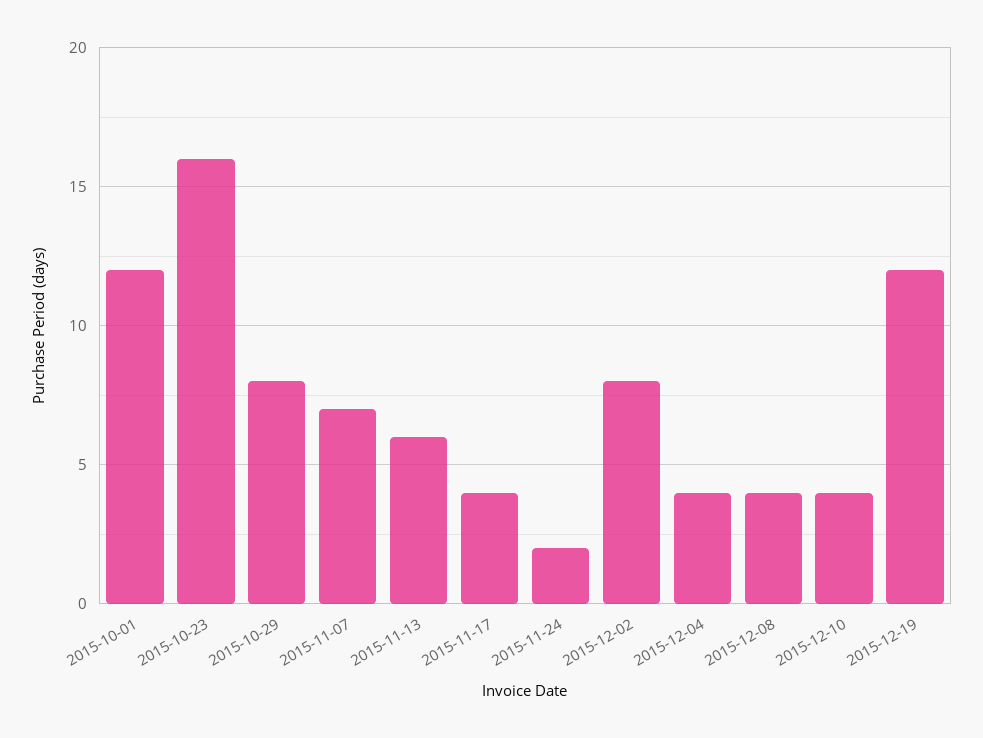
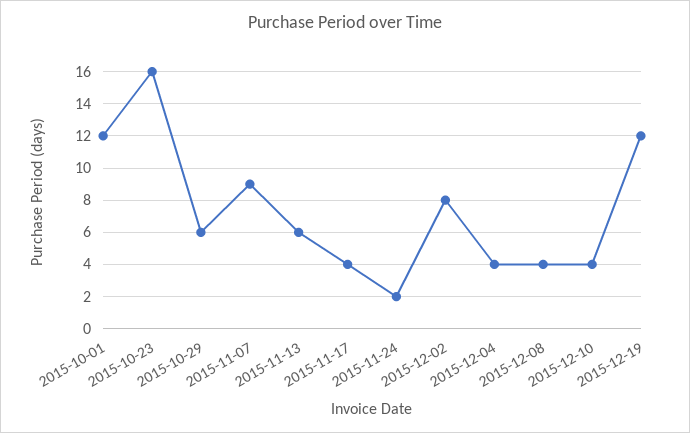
  {
    "2015-10-01": 12,
    "2015-10-23": 16,
-   "2015-10-29": 8,
+   "2015-10-29": 6,
-   "2015-11-07": 7,
+   "2015-11-07": 9,
    "2015-11-13": 6,
    "2015-11-17": 4,
    "2015-11-24": 2,
    "2015-12-02": 8,
    "2015-12-04": 4,
    "2015-12-08": 4,
    "2015-12-10": 4,
    "2015-12-19": 12
  }

